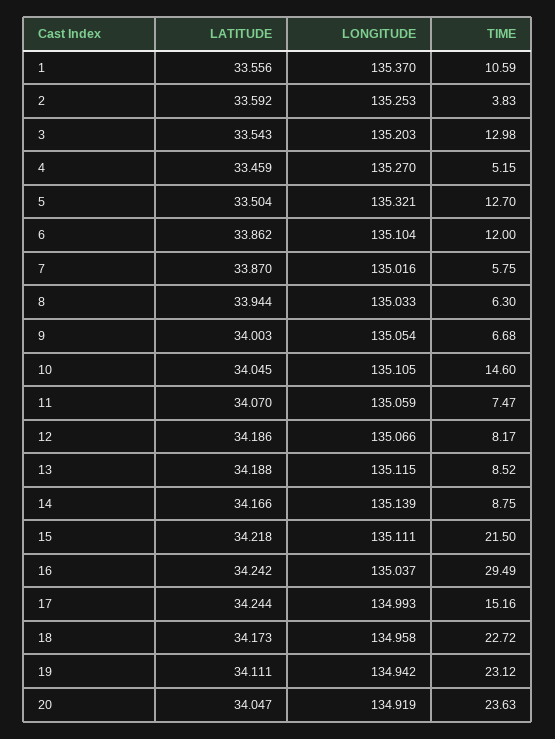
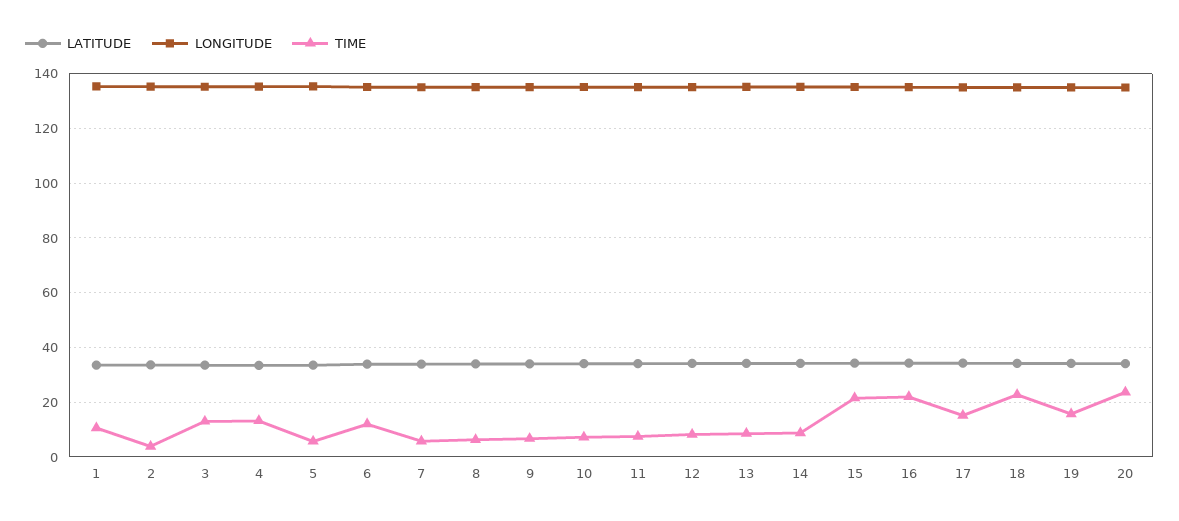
  {
    "LATITUDE": {
      "1": 33.556,
      "2": 33.592,
      "3": 33.543,
      "4": 33.459,
      "5": 33.504,
      "6": 33.862,
      "7": 33.87,
      "8": 33.944,
      "9": 34.003,
      "10": 34.045,
      "11": 34.07,
      "12": 34.186,
      "13": 34.188,
      "14": 34.166,
      "15": 34.218,
      "16": 34.242,
      "17": 34.244,
      "18": 34.173,
      "19": 34.111,
      "20": 34.047
    },
    "LONGITUDE": {
      "1": 135.37,
      "2": 135.253,
      "3": 135.203,
      "4": 135.27,
      "5": 135.321,
      "6": 135.104,
      "7": 135.016,
      "8": 135.033,
      "9": 135.054,
      "10": 135.105,
      "11": 135.059,
      "12": 135.066,
      "13": 135.115,
      "14": 135.139,
      "15": 135.111,
      "16": 135.037,
      "17": 134.993,
      "18": 134.958,
      "19": 134.942,
      "20": 134.919
    },
    "TIME": {
      "1": 10.59,
      "2": 3.83,
      "3": 12.98,
-     "4": 5.15,
+     "4": 12.5,
-     "5": 12.7,
+     "5": 5,
      "6": 12,
      "7": 5.75,
      "8": 6.3,
      "9": 6.68,
-     "10": 14.6,
+     "10": 7.5,
      "11": 7.47,
      "12": 8.17,
      "13": 8.52,
      "14": 8.75,
      "15": 21.5,
-     "16": 29.49,
+     "16": 22.5,
      "17": 15.16,
      "18": 22.72,
-     "19": 23.12,
+     "19": 15,
      "20": 23.63
    }
  }

